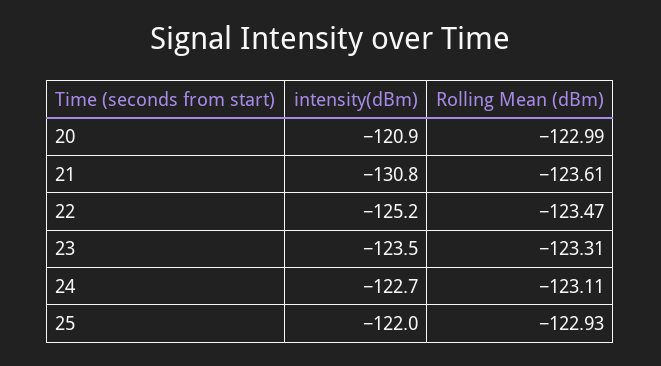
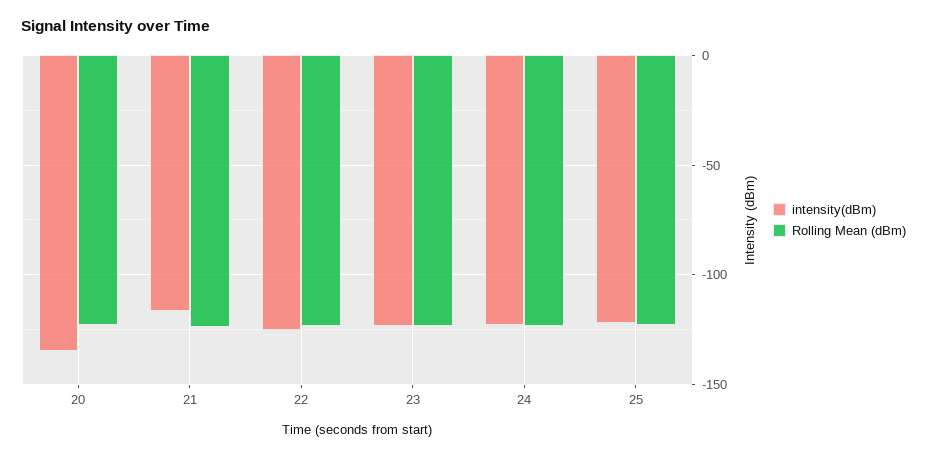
  {
    "intensity(dBm)": {
-     "20": -120.9,
+     "20": -135,
-     "21": -130.8,
+     "21": -115,
      "22": -125.2,
      "23": -123.5,
      "24": -122.7,
      "25": -122
    },
    "Rolling Mean (dBm)": {
      "20": -122.99,
      "21": -123.61,
      "22": -123.47,
      "23": -123.31,
      "24": -123.11,
      "25": -122.93
    }
  }

